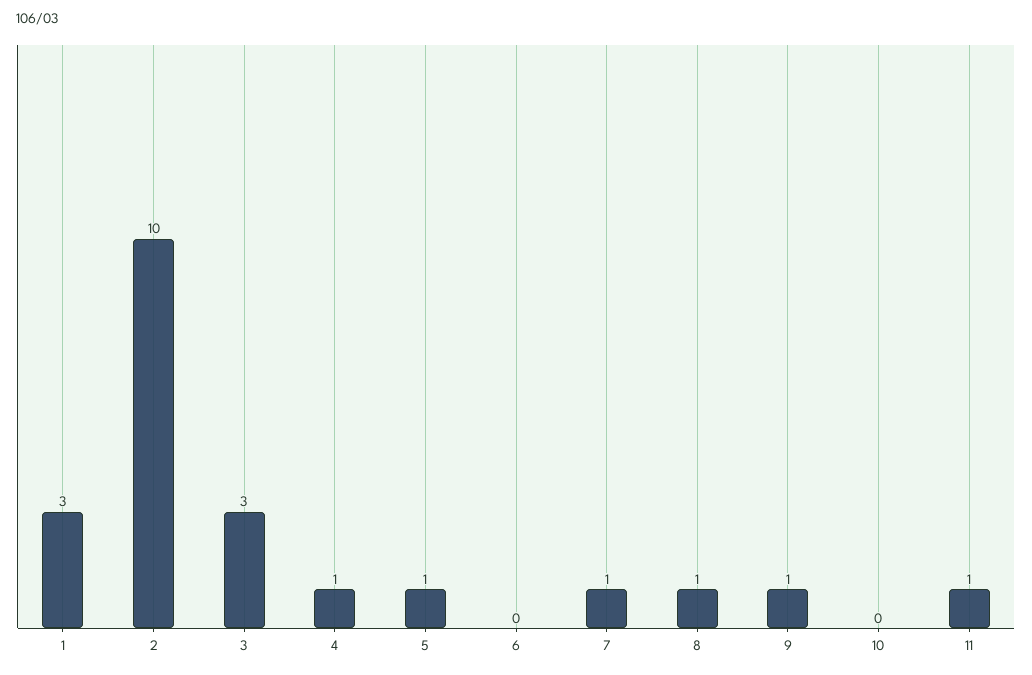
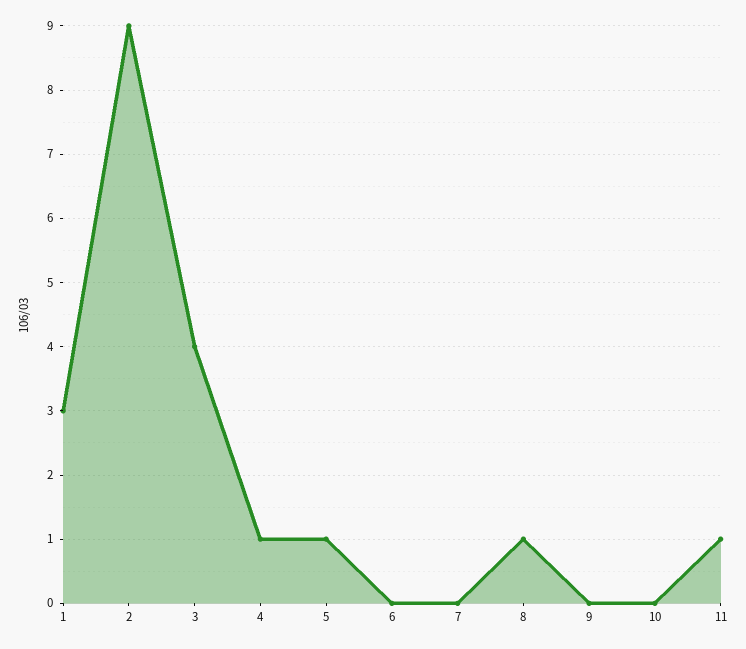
  {
    "1": 3,
-   "2": 10,
+   "2": 9,
-   "3": 3,
+   "3": 4,
    "4": 1,
    "5": 1,
    "6": 0,
-   "7": 1,
+   "7": 0,
    "8": 1,
-   "9": 1,
+   "9": 0,
    "10": 0,
    "11": 1
  }

